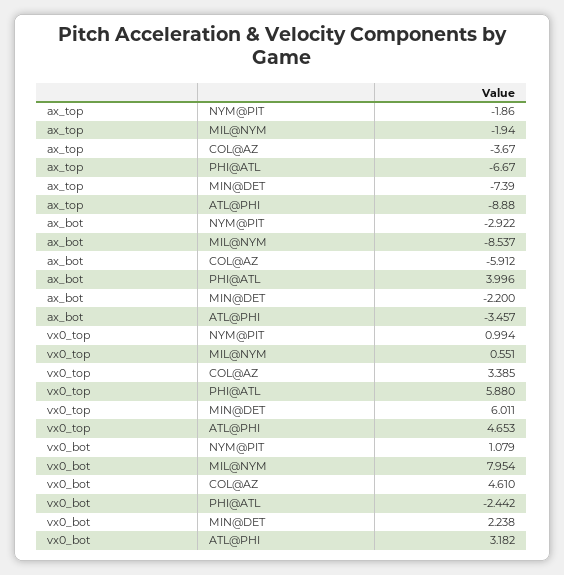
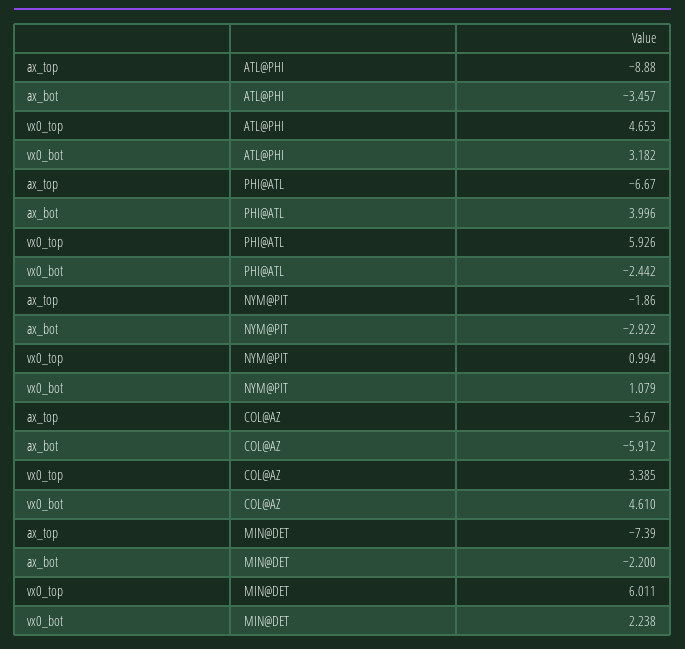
  {
    "ax_top": {
      "NYM@PIT": -1.86,
-     "MIL@NYM": -1.94,
      "COL@AZ": -3.67,
      "PHI@ATL": -6.67,
      "MIN@DET": -7.39,
      "ATL@PHI": -8.88
    },
    "ax_bot": {
      "NYM@PIT": -2.922,
-     "MIL@NYM": -8.537,
      "COL@AZ": -5.912,
      "PHI@ATL": 3.996,
      "MIN@DET": -2.2,
      "ATL@PHI": -3.457
    },
    "vx0_top": {
      "NYM@PIT": 0.994,
-     "MIL@NYM": 0.551,
      "COL@AZ": 3.385,
-     "PHI@ATL": 5.88,
+     "PHI@ATL": 5.926,
      "MIN@DET": 6.011,
      "ATL@PHI": 4.653
    },
    "vx0_bot": {
      "NYM@PIT": 1.079,
-     "MIL@NYM": 7.954,
      "COL@AZ": 4.61,
      "PHI@ATL": -2.442,
      "MIN@DET": 2.238,
      "ATL@PHI": 3.182
    }
  }

